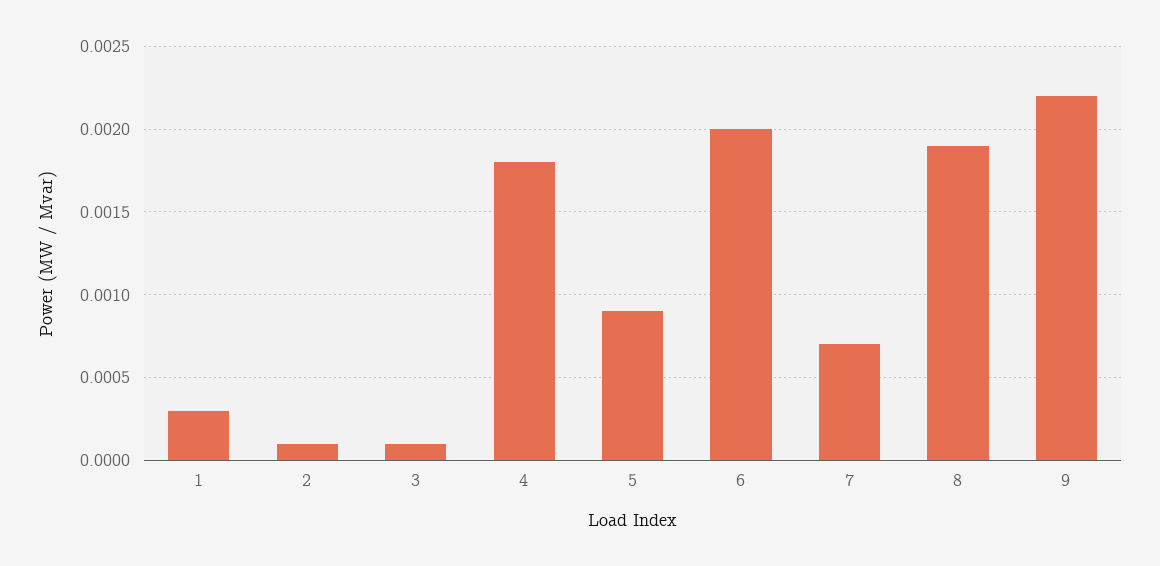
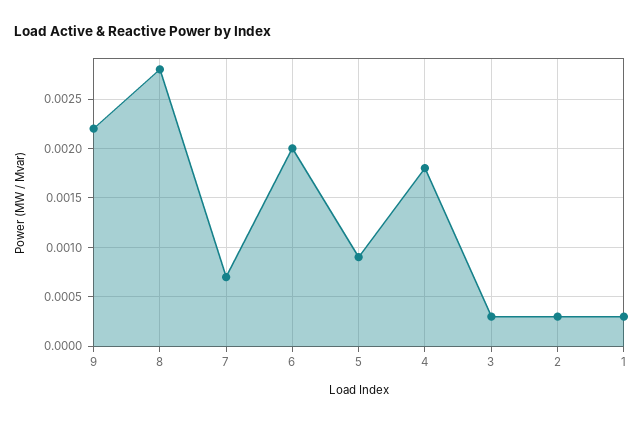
  {
    "1": 0.0003,
-   "2": 0.0001,
+   "2": 0.0003,
-   "3": 0.0001,
+   "3": 0.0003,
    "4": 0.0018,
    "5": 0.0009,
    "6": 0.002,
    "7": 0.0007,
-   "8": 0.0019,
+   "8": 0.0028,
    "9": 0.0022
  }

